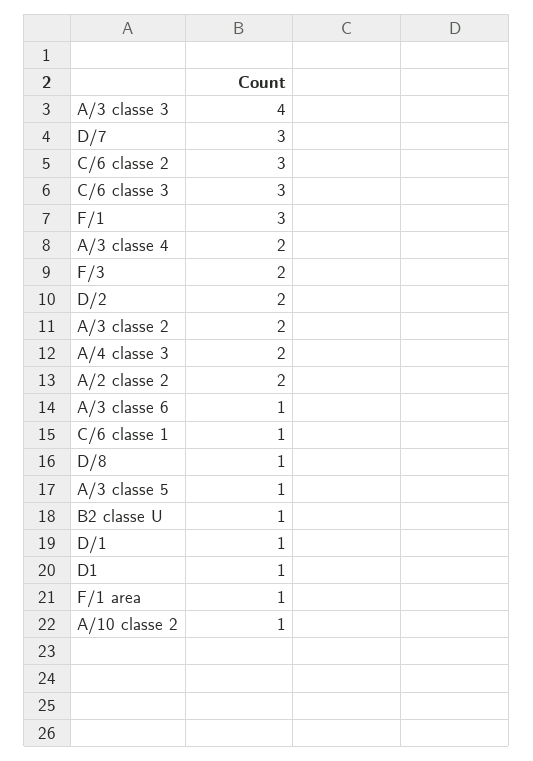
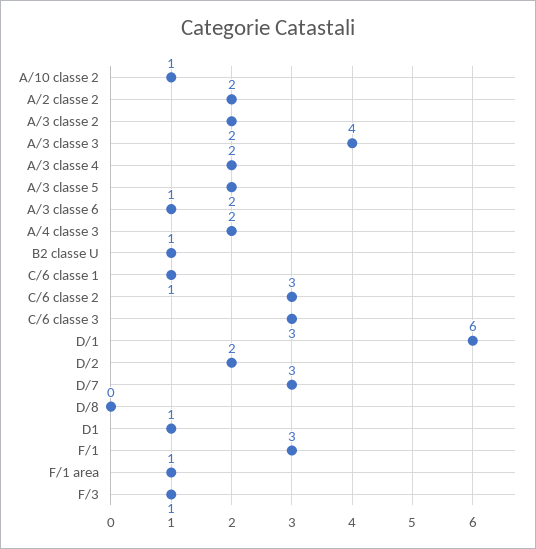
  {
    "A/3 classe 3": 4,
    "D/7": 3,
    "C/6 classe 2": 3,
    "C/6 classe 3": 3,
    "F/1": 3,
    "A/3 classe 4": 2,
-   "F/3": 2,
+   "F/3": 1,
    "D/2": 2,
    "A/3 classe 2": 2,
    "A/4 classe 3": 2,
    "A/2 classe 2": 2,
    "A/3 classe 6": 1,
    "C/6 classe 1": 1,
-   "D/8": 1,
+   "D/8": 0,
-   "A/3 classe 5": 1,
+   "A/3 classe 5": 2,
    "B2 classe U": 1,
-   "D/1": 1,
+   "D/1": 6,
    "D1": 1,
    "F/1 area": 1,
    "A/10 classe 2": 1
  }

